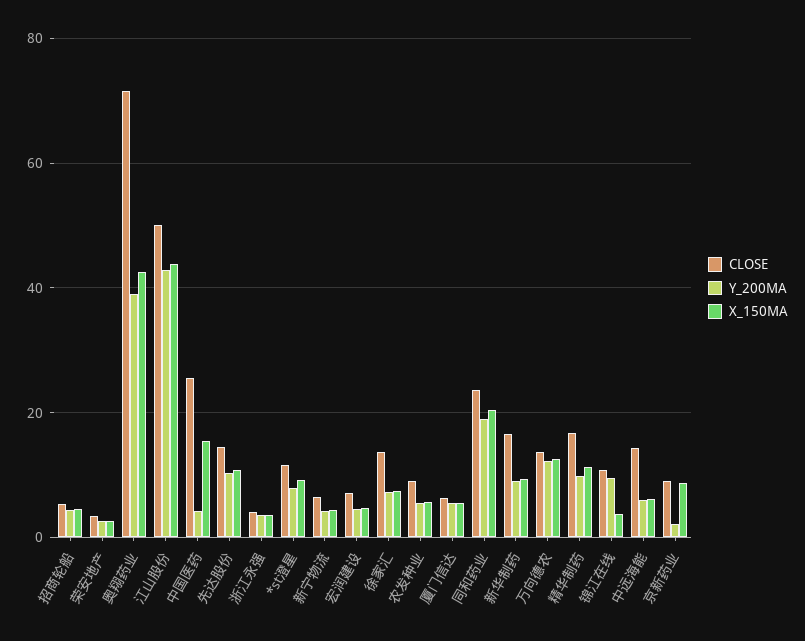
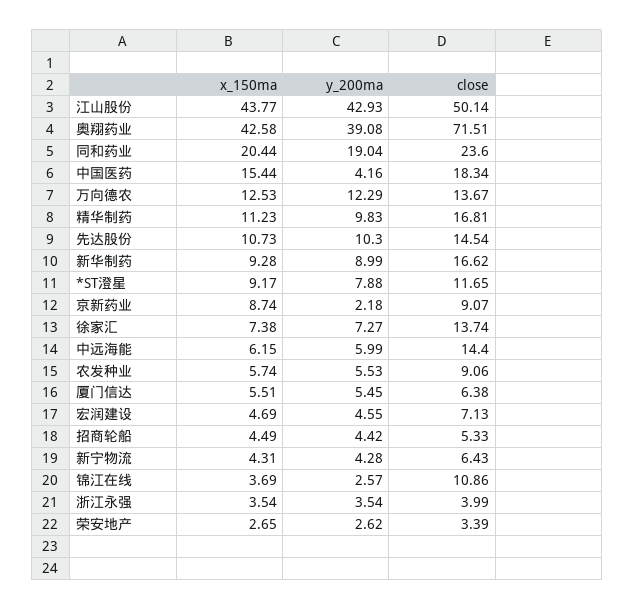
  {
    "CLOSE": {
      "招商轮船": 5.33,
      "荣安地产": 3.39,
      "奥翔药业": 71.51,
      "江山股份": 50.14,
-     "中国医药": 26,
+     "中国医药": 18.34,
      "先达股份": 14.54,
      "浙江永强": 3.99,
      "*st澄星": 11.65,
      "新宁物流": 6.43,
      "宏润建设": 7.13,
      "徐家汇": 13.74,
      "农发种业": 9.06,
      "厦门信达": 6.38,
      "同和药业": 23.6,
      "新华制药": 16.62,
      "万向德农": 13.67,
      "精华制药": 16.81,
      "锦江在线": 10.86,
      "中远海能": 14.4,
      "京新药业": 9.07
    },
    "Y_200MA": {
      "招商轮船": 4.42,
      "荣安地产": 2.62,
      "奥翔药业": 39.08,
      "江山股份": 42.93,
      "中国医药": 4.16,
      "先达股份": 10.3,
      "浙江永强": 3.54,
      "*st澄星": 7.88,
      "新宁物流": 4.28,
      "宏润建设": 4.55,
      "徐家汇": 7.27,
      "农发种业": 5.53,
      "厦门信达": 5.45,
      "同和药业": 19.04,
      "新华制药": 8.99,
      "万向德农": 12.29,
      "精华制药": 9.83,
-     "锦江在线": 10,
+     "锦江在线": 2.57,
      "中远海能": 5.99,
      "京新药业": 2.18
    },
    "X_150MA": {
      "招商轮船": 4.49,
      "荣安地产": 2.65,
      "奥翔药业": 42.58,
      "江山股份": 43.77,
      "中国医药": 15.44,
      "先达股份": 10.73,
      "浙江永强": 3.54,
      "*st澄星": 9.17,
      "新宁物流": 4.31,
      "宏润建设": 4.69,
      "徐家汇": 7.38,
      "农发种业": 5.74,
      "厦门信达": 5.51,
      "同和药业": 20.44,
      "新华制药": 9.28,
      "万向德农": 12.53,
      "精华制药": 11.23,
      "锦江在线": 3.69,
      "中远海能": 6.15,
      "京新药业": 8.74
    }
  }

